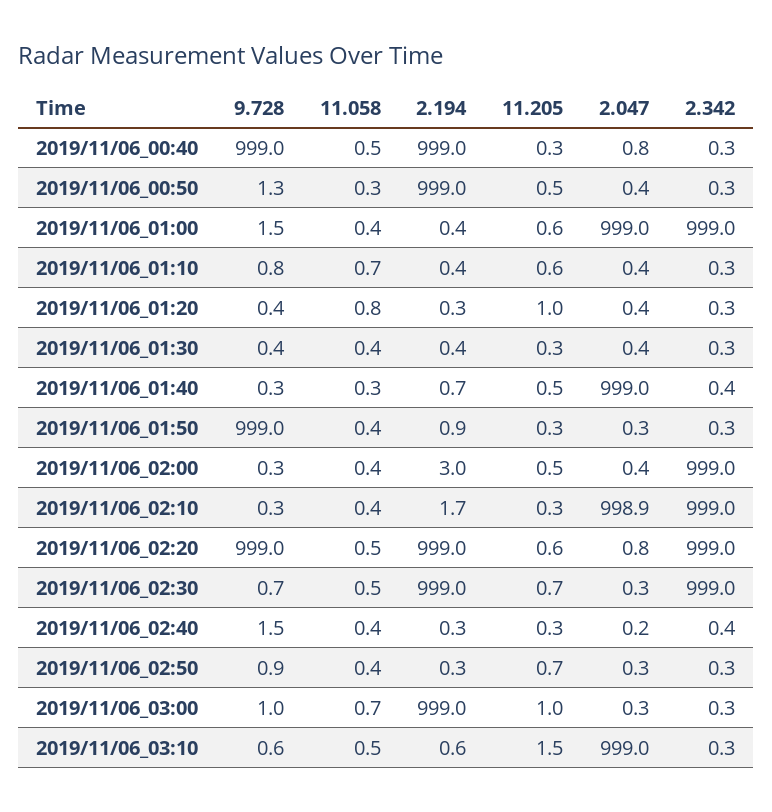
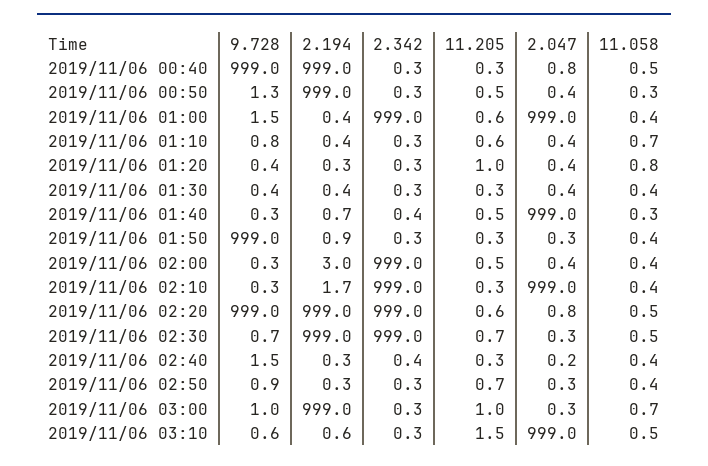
  {
    "9.728": {
      "2019/11/06_00:40": 999,
      "2019/11/06_00:50": 1.3,
      "2019/11/06_01:00": 1.5,
      "2019/11/06_01:10": 0.8,
      "2019/11/06_01:20": 0.4,
      "2019/11/06_01:30": 0.4,
      "2019/11/06_01:40": 0.3,
      "2019/11/06_01:50": 999,
      "2019/11/06_02:00": 0.3,
      "2019/11/06_02:10": 0.3,
      "2019/11/06_02:20": 999,
      "2019/11/06_02:30": 0.7,
      "2019/11/06_02:40": 1.5,
      "2019/11/06_02:50": 0.9,
      "2019/11/06_03:00": 1,
      "2019/11/06_03:10": 0.6
    },
    "11.058": {
      "2019/11/06_00:40": 0.5,
      "2019/11/06_00:50": 0.3,
      "2019/11/06_01:00": 0.4,
      "2019/11/06_01:10": 0.7,
      "2019/11/06_01:20": 0.8,
      "2019/11/06_01:30": 0.4,
      "2019/11/06_01:40": 0.3,
      "2019/11/06_01:50": 0.4,
      "2019/11/06_02:00": 0.4,
      "2019/11/06_02:10": 0.4,
      "2019/11/06_02:20": 0.5,
      "2019/11/06_02:30": 0.5,
      "2019/11/06_02:40": 0.4,
      "2019/11/06_02:50": 0.4,
      "2019/11/06_03:00": 0.7,
      "2019/11/06_03:10": 0.5
    },
    "2.194": {
      "2019/11/06_00:40": 999,
      "2019/11/06_00:50": 999,
      "2019/11/06_01:00": 0.4,
      "2019/11/06_01:10": 0.4,
      "2019/11/06_01:20": 0.3,
      "2019/11/06_01:30": 0.4,
      "2019/11/06_01:40": 0.7,
      "2019/11/06_01:50": 0.9,
      "2019/11/06_02:00": 3,
      "2019/11/06_02:10": 1.7,
      "2019/11/06_02:20": 999,
      "2019/11/06_02:30": 999,
      "2019/11/06_02:40": 0.3,
      "2019/11/06_02:50": 0.3,
      "2019/11/06_03:00": 999,
      "2019/11/06_03:10": 0.6
    },
    "11.205": {
      "2019/11/06_00:40": 0.3,
      "2019/11/06_00:50": 0.5,
      "2019/11/06_01:00": 0.6,
      "2019/11/06_01:10": 0.6,
      "2019/11/06_01:20": 1,
      "2019/11/06_01:30": 0.3,
      "2019/11/06_01:40": 0.5,
      "2019/11/06_01:50": 0.3,
      "2019/11/06_02:00": 0.5,
      "2019/11/06_02:10": 0.3,
      "2019/11/06_02:20": 0.6,
      "2019/11/06_02:30": 0.7,
      "2019/11/06_02:40": 0.3,
      "2019/11/06_02:50": 0.7,
      "2019/11/06_03:00": 1,
      "2019/11/06_03:10": 1.5
    },
    "2.047": {
      "2019/11/06_00:40": 0.8,
      "2019/11/06_00:50": 0.4,
      "2019/11/06_01:00": 999,
      "2019/11/06_01:10": 0.4,
      "2019/11/06_01:20": 0.4,
      "2019/11/06_01:30": 0.4,
      "2019/11/06_01:40": 999,
      "2019/11/06_01:50": 0.3,
      "2019/11/06_02:00": 0.4,
-     "2019/11/06_02:10": 998.9,
+     "2019/11/06_02:10": 999,
      "2019/11/06_02:20": 0.8,
      "2019/11/06_02:30": 0.3,
      "2019/11/06_02:40": 0.2,
      "2019/11/06_02:50": 0.3,
      "2019/11/06_03:00": 0.3,
      "2019/11/06_03:10": 999
    },
    "2.342": {
      "2019/11/06_00:40": 0.3,
      "2019/11/06_00:50": 0.3,
      "2019/11/06_01:00": 999,
      "2019/11/06_01:10": 0.3,
      "2019/11/06_01:20": 0.3,
      "2019/11/06_01:30": 0.3,
      "2019/11/06_01:40": 0.4,
      "2019/11/06_01:50": 0.3,
      "2019/11/06_02:00": 999,
      "2019/11/06_02:10": 999,
      "2019/11/06_02:20": 999,
      "2019/11/06_02:30": 999,
      "2019/11/06_02:40": 0.4,
      "2019/11/06_02:50": 0.3,
      "2019/11/06_03:00": 0.3,
      "2019/11/06_03:10": 0.3
    }
  }

